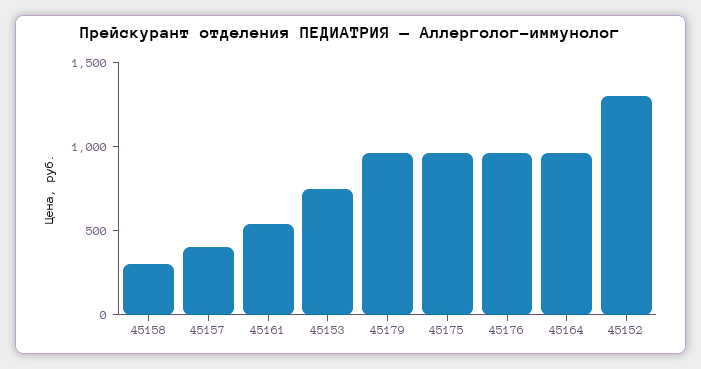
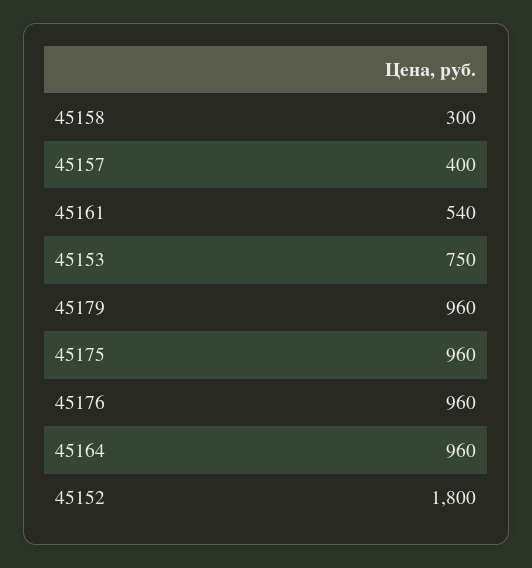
  {
    "45158": 300,
    "45157": 400,
    "45161": 540,
    "45153": 750,
    "45179": 960,
    "45175": 960,
    "45176": 960,
    "45164": 960,
-   "45152": 1300
+   "45152": 1800
  }

